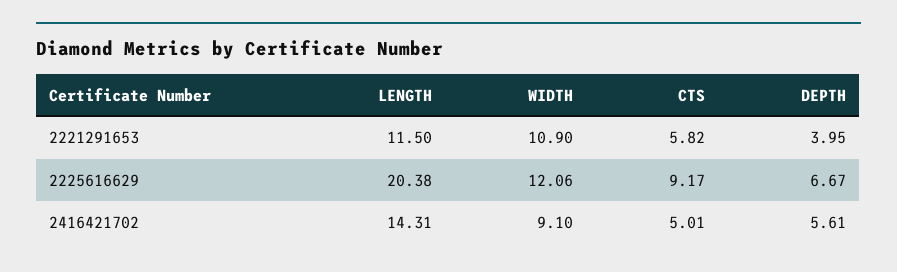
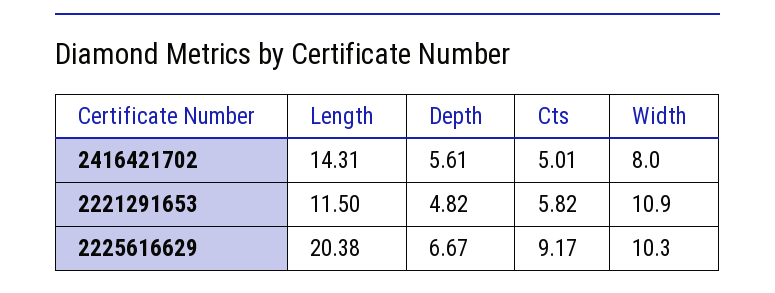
  {
    "LENGTH": {
      "2221291653": 11.5,
      "2225616629": 20.38,
      "2416421702": 14.31
    },
    "WIDTH": {
      "2221291653": 10.9,
-     "2225616629": 12.06,
+     "2225616629": 10.3,
-     "2416421702": 9.1
+     "2416421702": 8
    },
    "CTS": {
      "2221291653": 5.82,
      "2225616629": 9.17,
      "2416421702": 5.01
    },
    "DEPTH": {
-     "2221291653": 3.95,
+     "2221291653": 4.82,
      "2225616629": 6.67,
      "2416421702": 5.61
    }
  }

